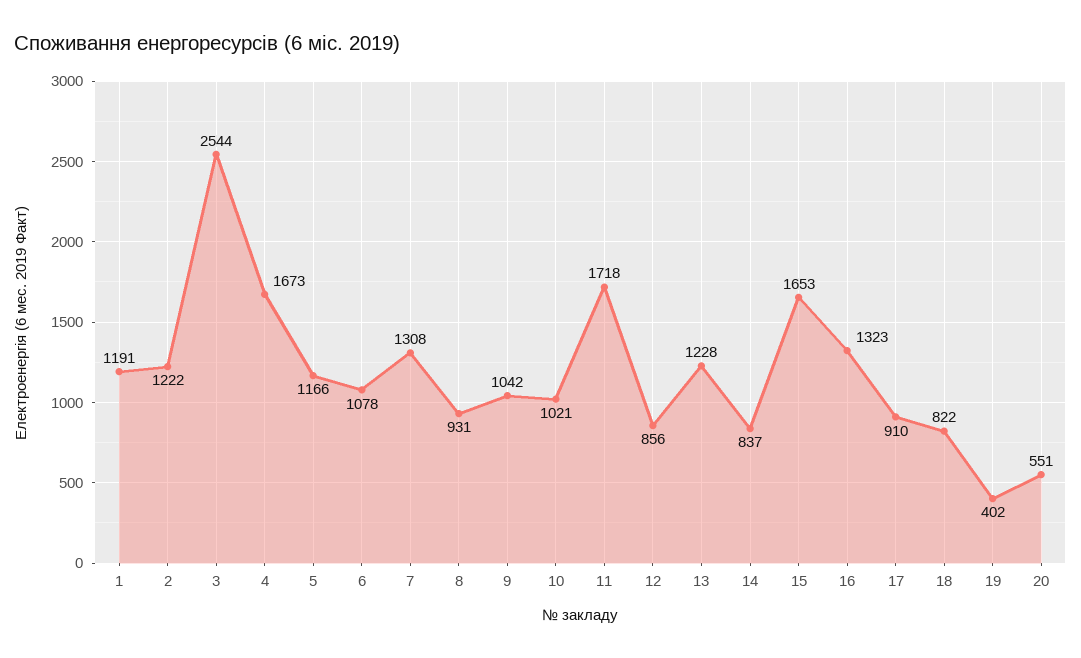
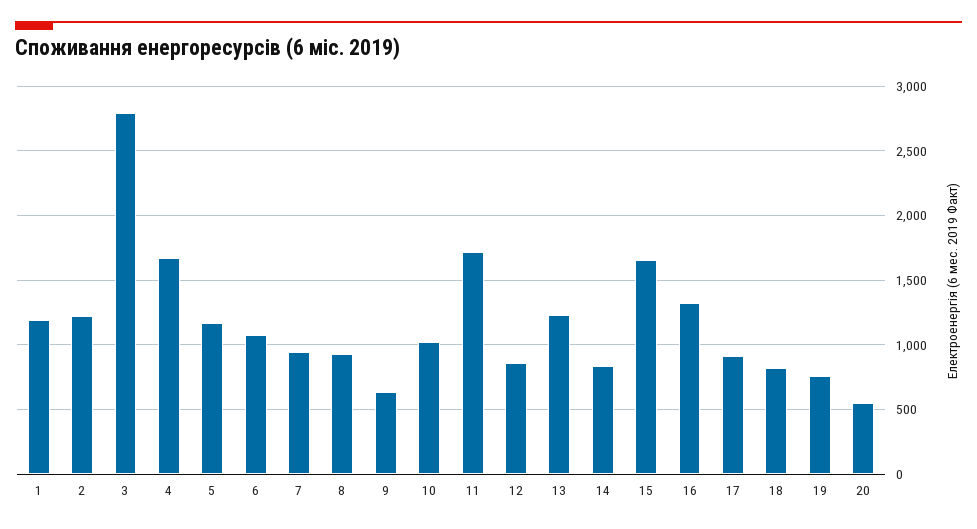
  {
    "1": 1191,
    "2": 1222,
-   "3": 2544,
+   "3": 2800,
    "4": 1673,
    "5": 1166,
    "6": 1078,
-   "7": 1308,
+   "7": 950,
    "8": 931,
-   "9": 1042,
+   "9": 650,
    "10": 1021,
    "11": 1718,
    "12": 856,
    "13": 1228,
    "14": 837,
    "15": 1653,
    "16": 1323,
    "17": 910,
    "18": 822,
-   "19": 402,
+   "19": 750,
    "20": 551
  }

